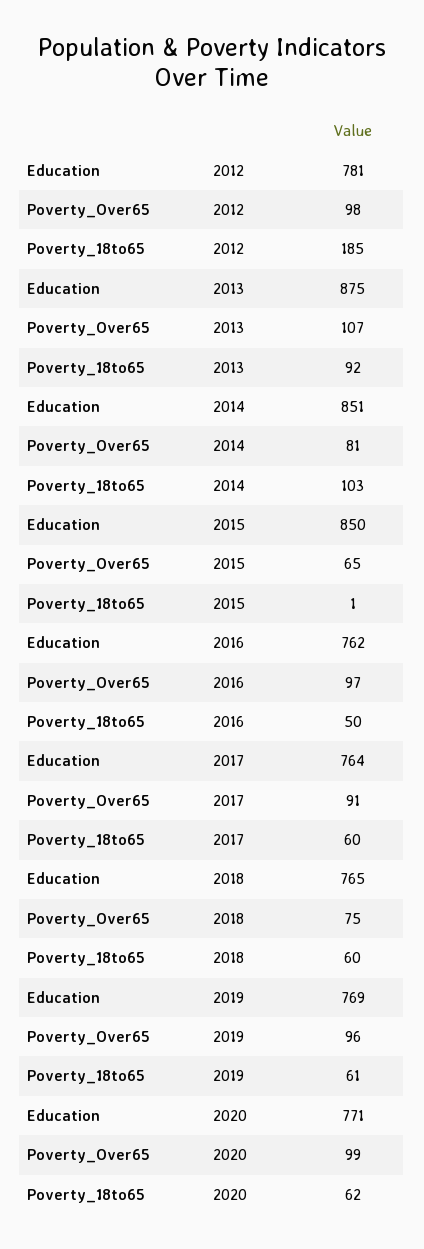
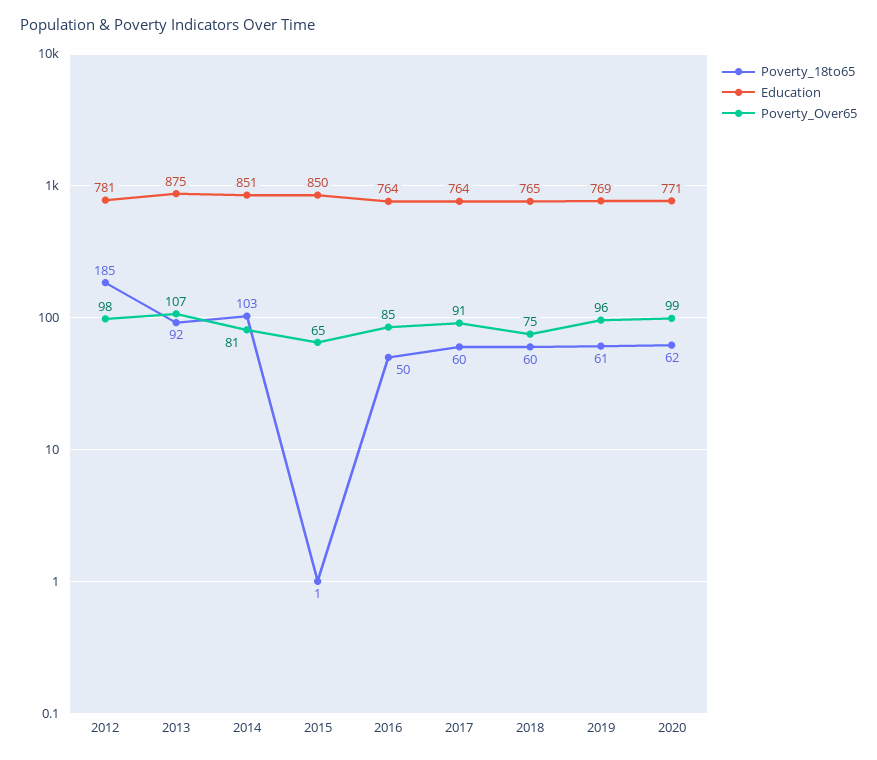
  {
    "Education": {
      "2012": 781,
      "2013": 875,
      "2014": 851,
      "2015": 850,
-     "2016": 762,
+     "2016": 764,
      "2017": 764,
      "2018": 765,
      "2019": 769,
      "2020": 771
    },
    "Poverty_Over65": {
      "2012": 98,
      "2013": 107,
      "2014": 81,
      "2015": 65,
-     "2016": 97,
+     "2016": 85,
      "2017": 91,
      "2018": 75,
      "2019": 96,
      "2020": 99
    },
    "Poverty_18to65": {
      "2012": 185,
      "2013": 92,
      "2014": 103,
      "2015": 1,
      "2016": 50,
      "2017": 60,
      "2018": 60,
      "2019": 61,
      "2020": 62
    }
  }

